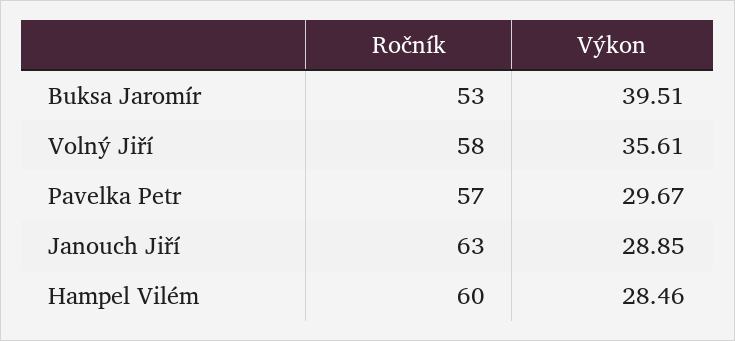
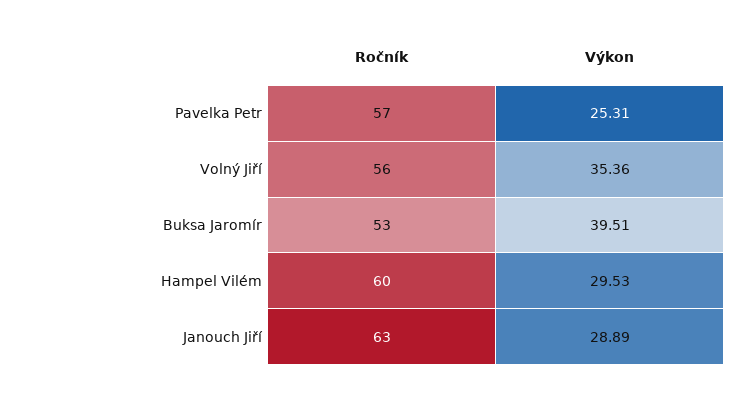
  {
    "Ročník": {
      "Buksa Jaromír": 53,
-     "Volný Jiří": 58,
+     "Volný Jiří": 56,
      "Pavelka Petr": 57,
      "Janouch Jiří": 63,
      "Hampel Vilém": 60
    },
    "Výkon": {
      "Buksa Jaromír": 39.51,
-     "Volný Jiří": 35.61,
+     "Volný Jiří": 35.36,
-     "Pavelka Petr": 29.67,
+     "Pavelka Petr": 25.31,
-     "Janouch Jiří": 28.85,
+     "Janouch Jiří": 28.89,
-     "Hampel Vilém": 28.46
+     "Hampel Vilém": 29.53
    }
  }

